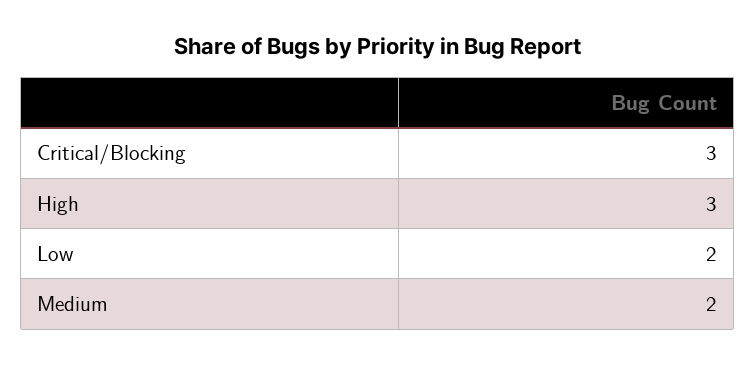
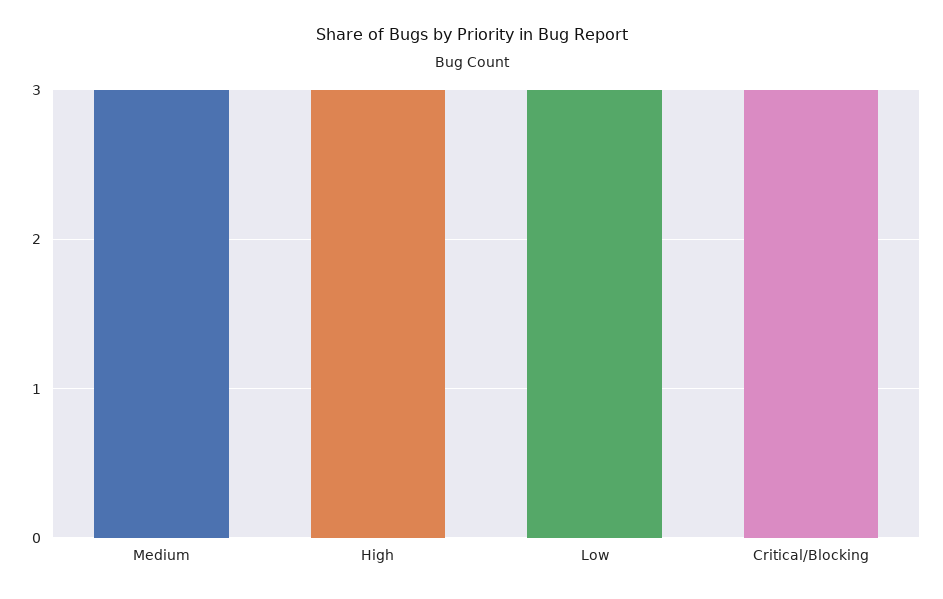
  {
    "Critical/Blocking": 3,
    "High": 3,
-   "Low": 2,
+   "Low": 3,
-   "Medium": 2
+   "Medium": 3
  }

